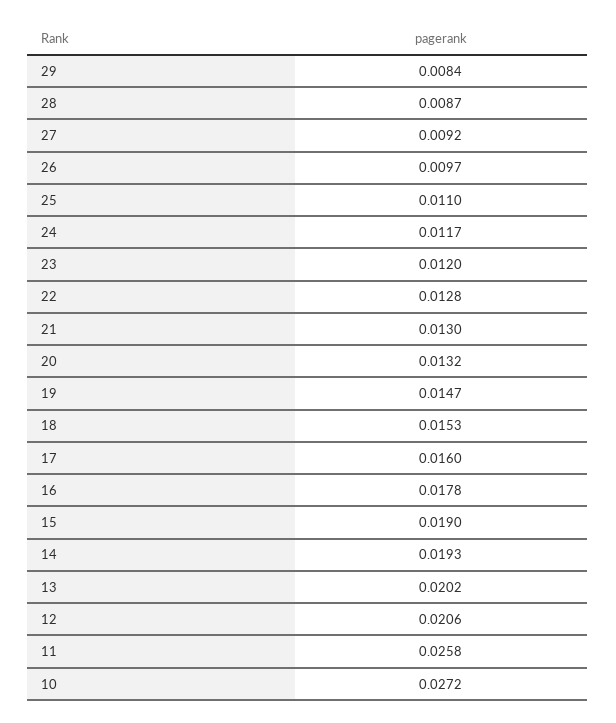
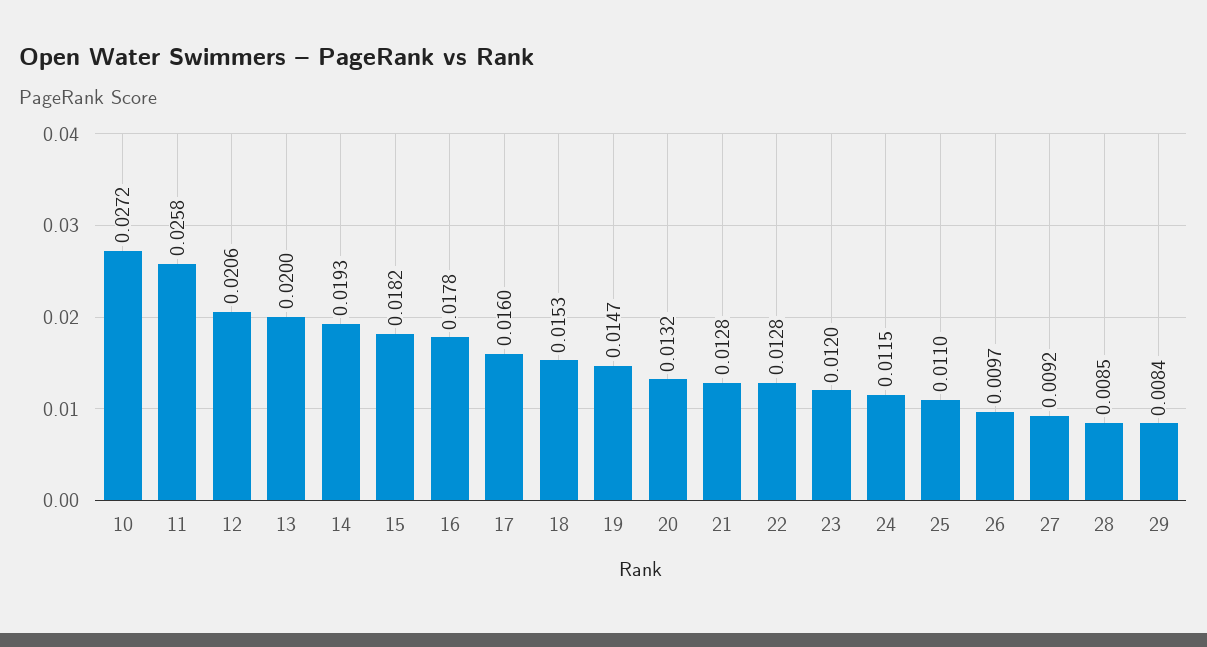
  {
    "29": 0.0084,
-   "28": 0.0087,
+   "28": 0.0085,
    "27": 0.0092,
    "26": 0.0097,
    "25": 0.011,
-   "24": 0.0117,
+   "24": 0.0115,
    "23": 0.012,
    "22": 0.0128,
-   "21": 0.013,
+   "21": 0.0128,
    "20": 0.0132,
    "19": 0.0147,
    "18": 0.0153,
    "17": 0.016,
    "16": 0.0178,
-   "15": 0.019,
+   "15": 0.0182,
    "14": 0.0193,
-   "13": 0.0202,
+   "13": 0.02,
    "12": 0.0206,
    "11": 0.0258,
    "10": 0.0272
  }

